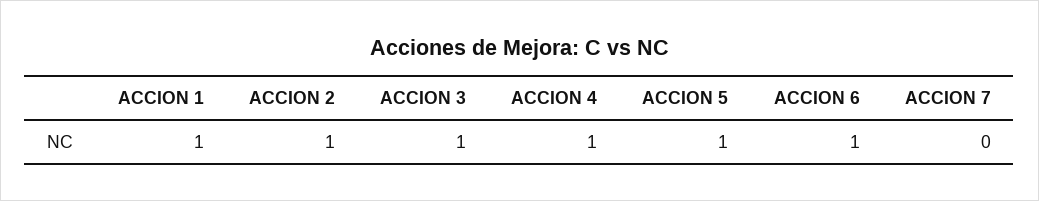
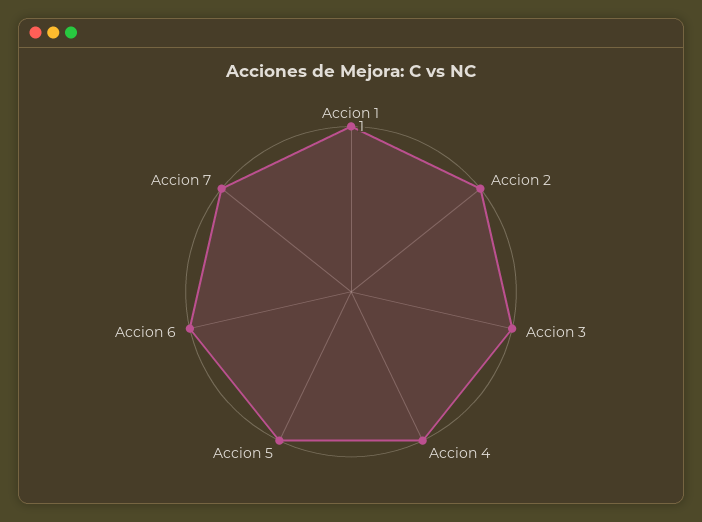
  {
    "ACCION 1": 1,
    "ACCION 2": 1,
    "ACCION 3": 1,
    "ACCION 4": 1,
    "ACCION 5": 1,
    "ACCION 6": 1,
-   "ACCION 7": 0
+   "ACCION 7": 1
  }

